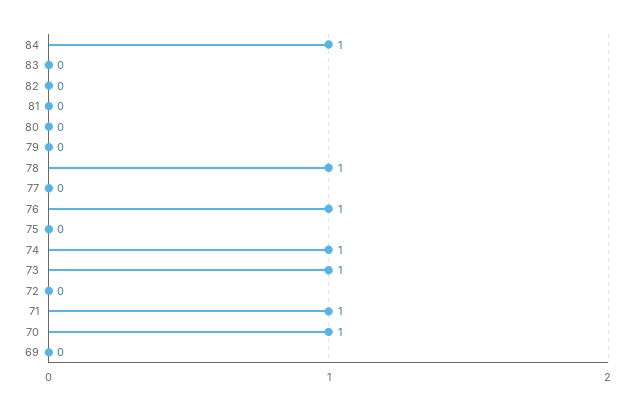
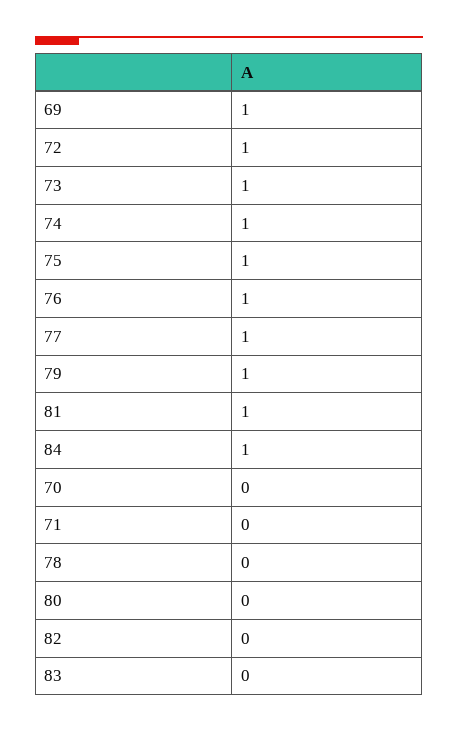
  {
    "84": 1,
    "83": 0,
    "82": 0,
-   "81": 0,
+   "81": 1,
    "80": 0,
-   "79": 0,
+   "79": 1,
-   "78": 1,
+   "78": 0,
-   "77": 0,
+   "77": 1,
    "76": 1,
-   "75": 0,
+   "75": 1,
    "74": 1,
    "73": 1,
-   "72": 0,
+   "72": 1,
-   "71": 1,
+   "71": 0,
-   "70": 1,
+   "70": 0,
-   "69": 0
+   "69": 1
  }

